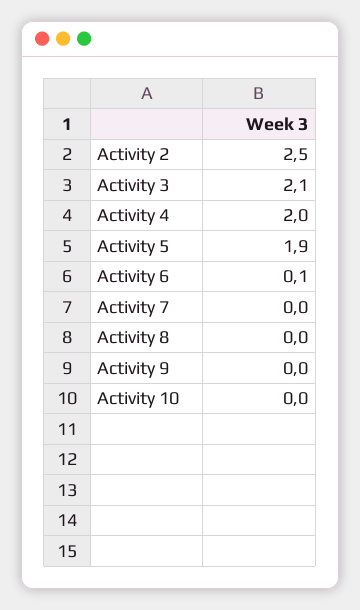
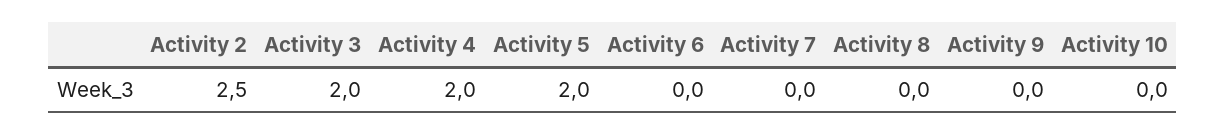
  {
    "Activity 2": 2.5,
-   "Activity 3": 2.1,
+   "Activity 3": 2,
    "Activity 4": 2,
-   "Activity 5": 1.9,
+   "Activity 5": 2,
-   "Activity 6": 0.1,
+   "Activity 6": 0,
    "Activity 7": 0,
    "Activity 8": 0,
    "Activity 9": 0,
    "Activity 10": 0
  }

